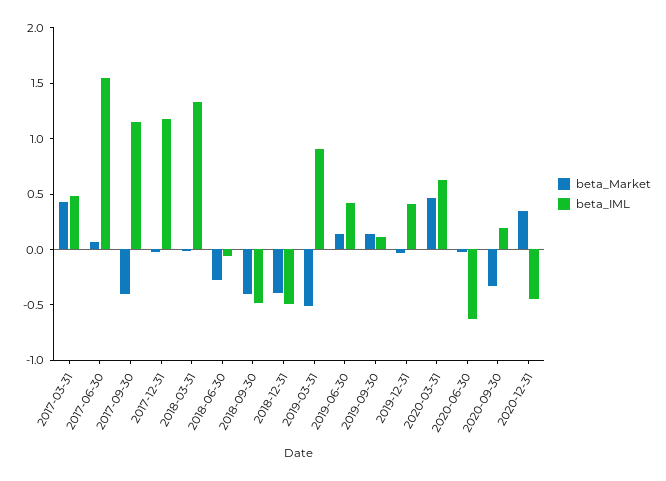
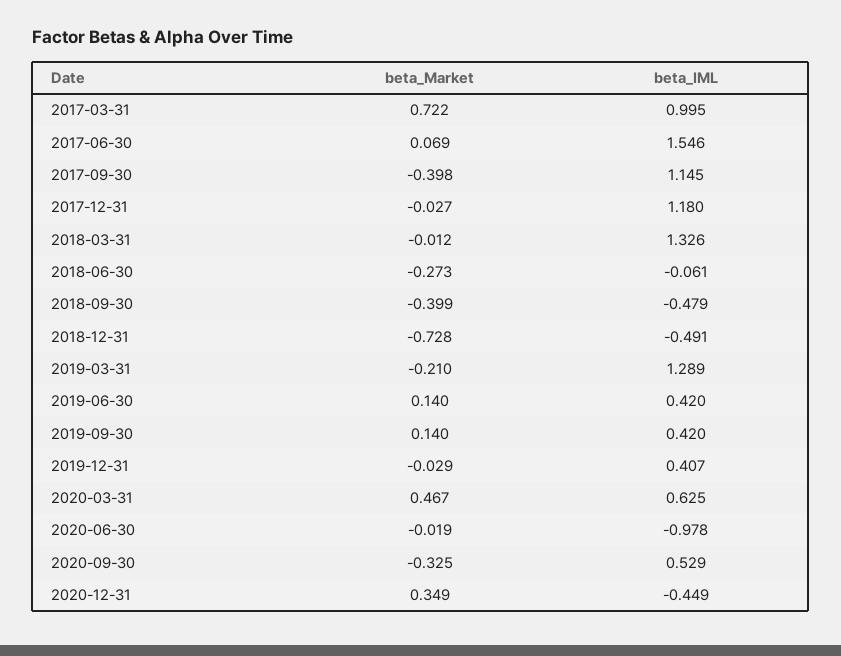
  {
    "beta_Market": {
-     "2017-03-31": 0.4,
+     "2017-03-31": 0.722,
      "2017-06-30": 0.069,
      "2017-09-30": -0.398,
      "2017-12-31": -0.027,
      "2018-03-31": -0.012,
      "2018-06-30": -0.273,
      "2018-09-30": -0.399,
-     "2018-12-31": -0.4,
+     "2018-12-31": -0.728,
-     "2019-03-31": -0.5,
+     "2019-03-31": -0.21,
      "2019-06-30": 0.14,
      "2019-09-30": 0.14,
      "2019-12-31": -0.029,
      "2020-03-31": 0.467,
      "2020-06-30": -0.019,
      "2020-09-30": -0.325,
      "2020-12-31": 0.349
    },
    "beta_IML": {
-     "2017-03-31": 0.5,
+     "2017-03-31": 0.995,
      "2017-06-30": 1.546,
      "2017-09-30": 1.145,
      "2017-12-31": 1.18,
      "2018-03-31": 1.326,
      "2018-06-30": -0.061,
      "2018-09-30": -0.479,
      "2018-12-31": -0.491,
-     "2019-03-31": 0.9,
+     "2019-03-31": 1.289,
      "2019-06-30": 0.42,
-     "2019-09-30": 0.1,
+     "2019-09-30": 0.42,
      "2019-12-31": 0.407,
      "2020-03-31": 0.625,
-     "2020-06-30": -0.6,
+     "2020-06-30": -0.978,
-     "2020-09-30": 0.2,
+     "2020-09-30": 0.529,
      "2020-12-31": -0.449
    }
  }

